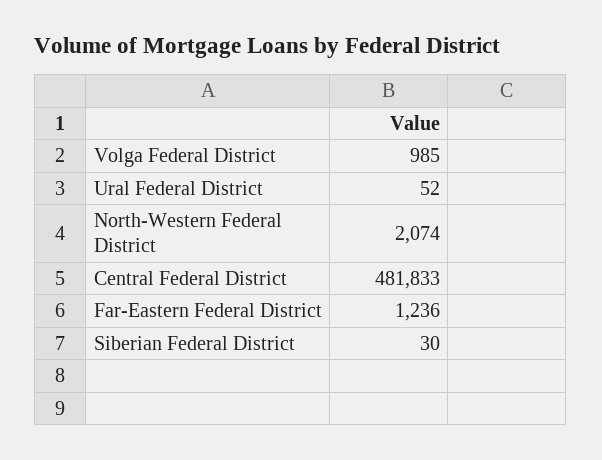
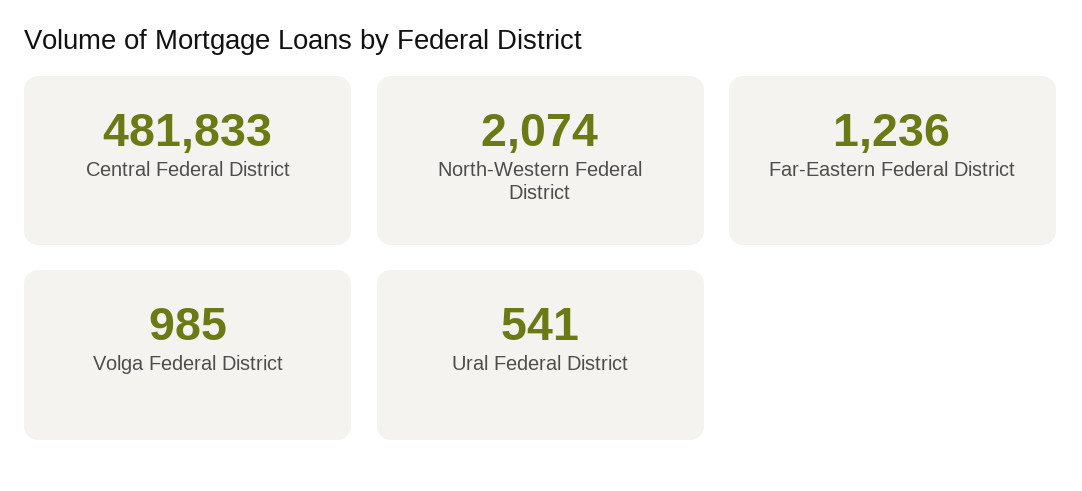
  {
    "Volga Federal District": 985,
-   "Ural Federal District": 52,
+   "Ural Federal District": 541,
    "North-Western Federal District": 2074,
    "Central Federal District": 481833,
-   "Far-Eastern Federal District": 1236,
+   "Far-Eastern Federal District": 1236
-   "Siberian Federal District": 30
  }

